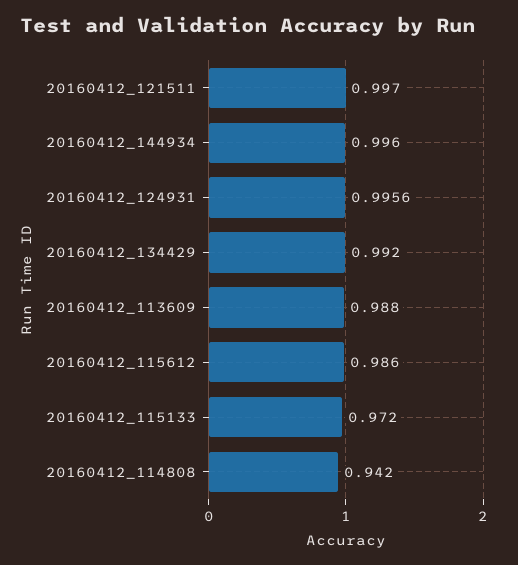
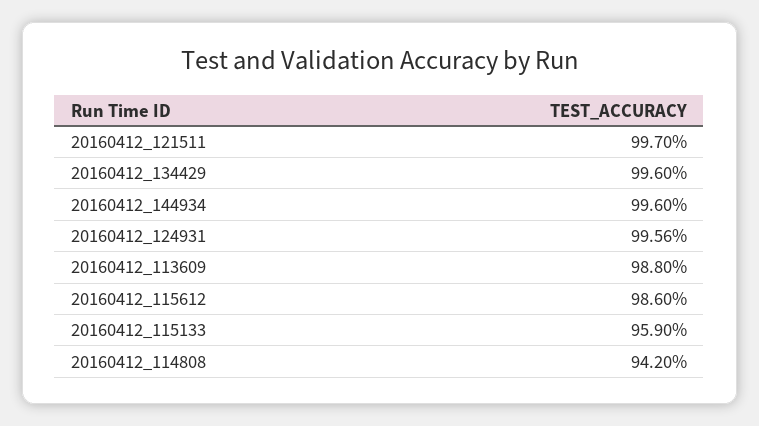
  {
    "20160412_121511": 0.997,
    "20160412_144934": 0.996,
    "20160412_124931": 0.9956,
-   "20160412_134429": 0.992,
+   "20160412_134429": 0.996,
    "20160412_113609": 0.988,
    "20160412_115612": 0.986,
-   "20160412_115133": 0.972,
+   "20160412_115133": 0.959,
    "20160412_114808": 0.942
  }

